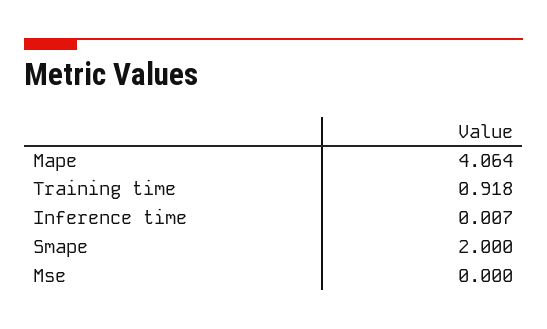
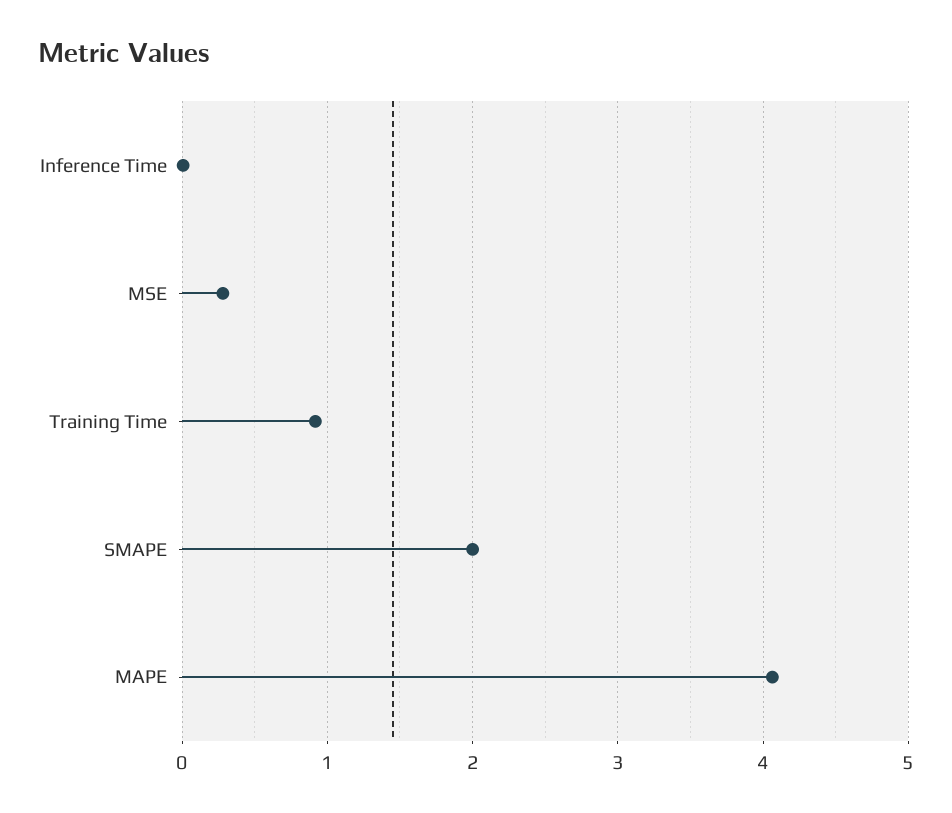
  {
    "Mape": 4.064,
    "Training time": 0.918,
    "Inference time": 0.007,
    "Smape": 2,
-   "Mse": 0
+   "Mse": 0.3
  }

